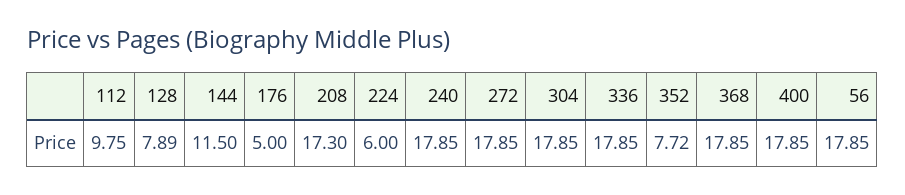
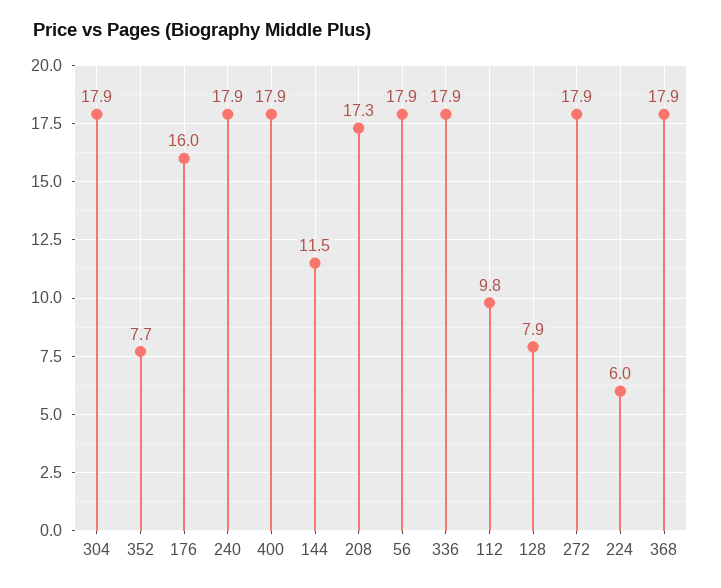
  {
    "112": 9.75,
    "128": 7.89,
    "144": 11.5,
-   "176": 5,
+   "176": 16,
    "208": 17.3,
    "224": 6,
    "240": 17.85,
    "272": 17.85,
    "304": 17.85,
    "336": 17.85,
    "352": 7.72,
    "368": 17.85,
    "400": 17.85,
    "56": 17.85
  }

